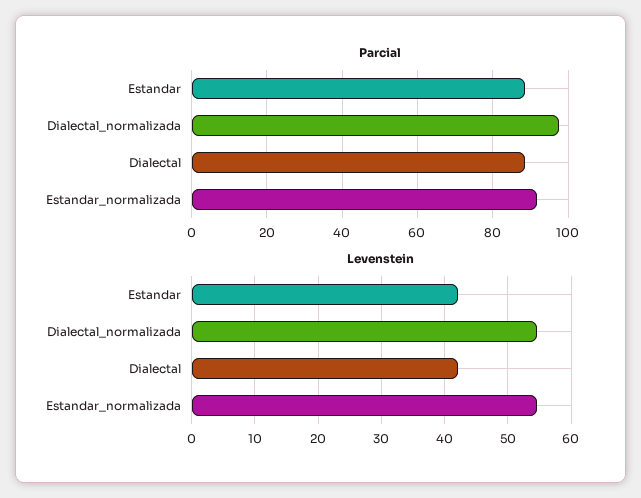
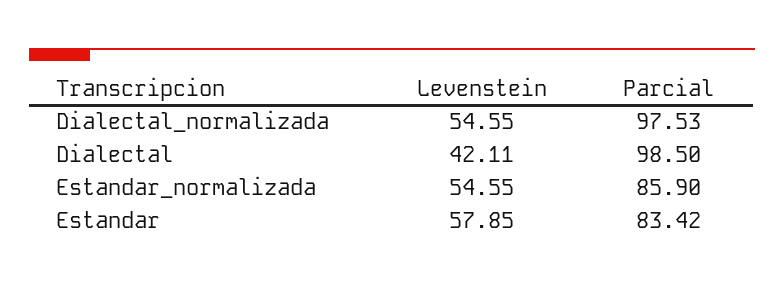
  {
    "Parcial": {
-     "Estandar": 88,
+     "Estandar": 83.42,
      "Dialectal_normalizada": 97.53,
-     "Dialectal": 88,
+     "Dialectal": 98.5,
-     "Estandar_normalizada": 92
+     "Estandar_normalizada": 85.9
    },
    "Levenstein": {
-     "Estandar": 42,
+     "Estandar": 57.85,
      "Dialectal_normalizada": 54.55,
      "Dialectal": 42.11,
      "Estandar_normalizada": 54.55
    }
  }

